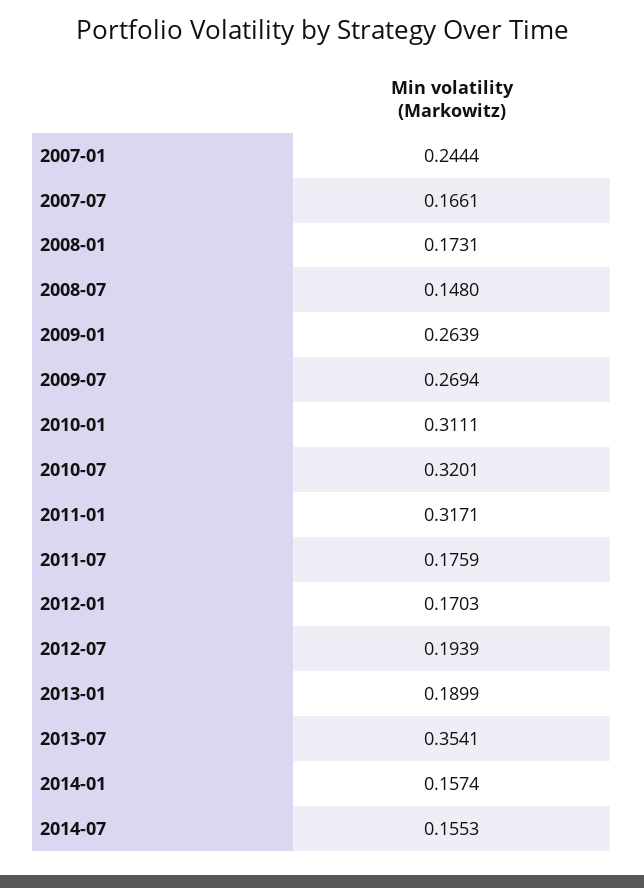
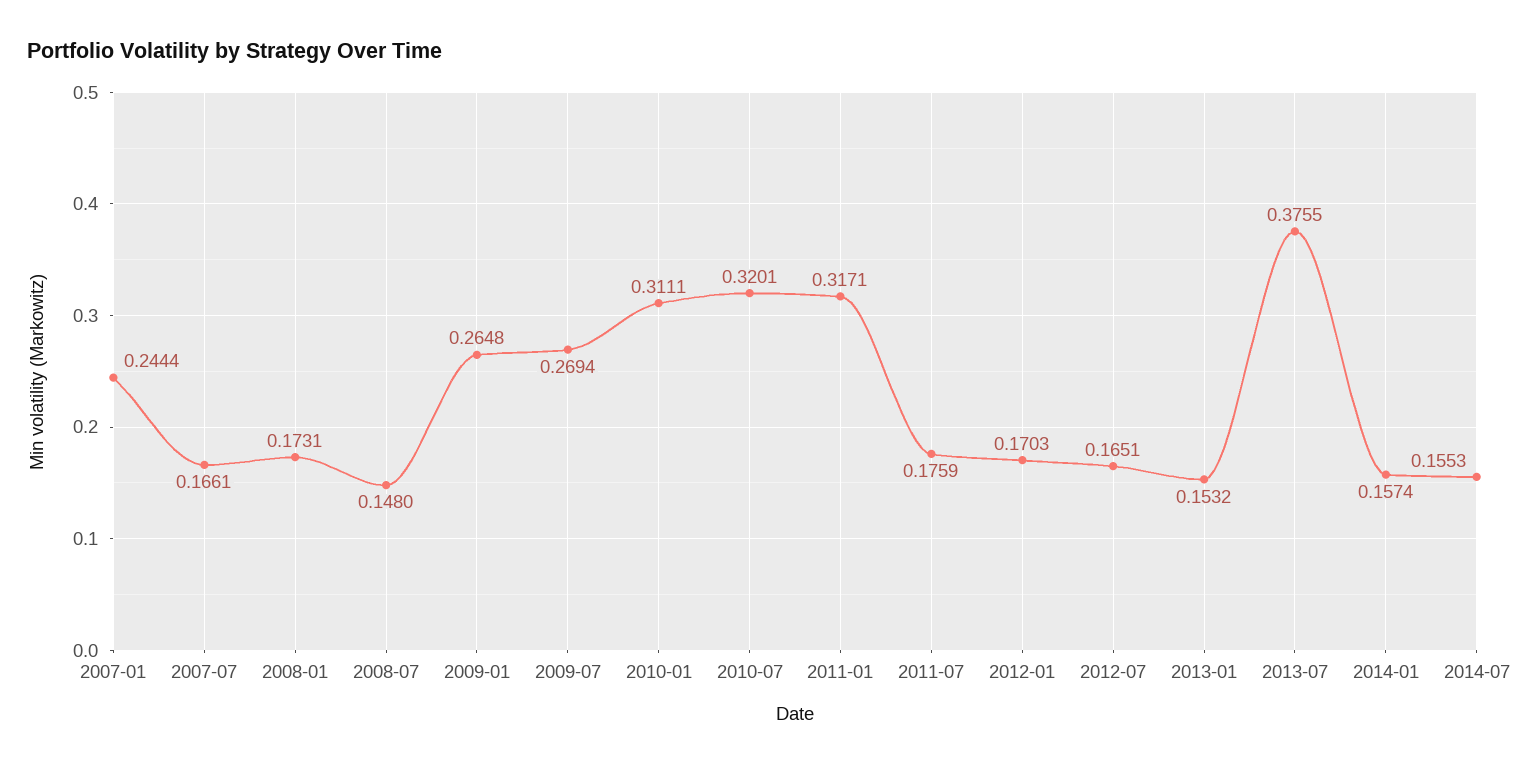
  {
    "2007-01": 0.2444,
    "2007-07": 0.1661,
    "2008-01": 0.1731,
    "2008-07": 0.148,
-   "2009-01": 0.2639,
+   "2009-01": 0.2648,
    "2009-07": 0.2694,
    "2010-01": 0.3111,
    "2010-07": 0.3201,
    "2011-01": 0.3171,
    "2011-07": 0.1759,
    "2012-01": 0.1703,
-   "2012-07": 0.1939,
+   "2012-07": 0.1651,
-   "2013-01": 0.1899,
+   "2013-01": 0.1532,
-   "2013-07": 0.3541,
+   "2013-07": 0.3755,
    "2014-01": 0.1574,
    "2014-07": 0.1553
  }

